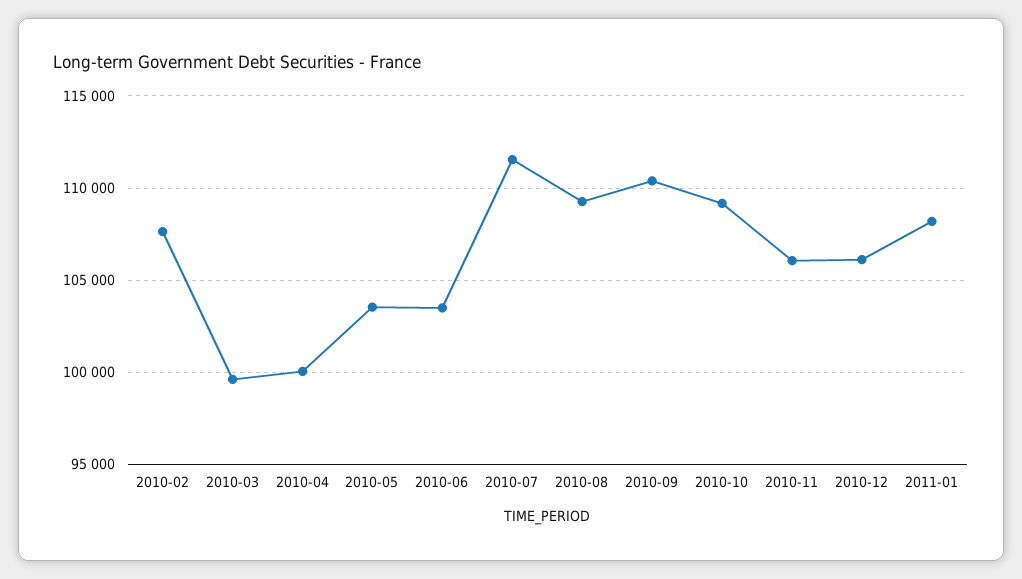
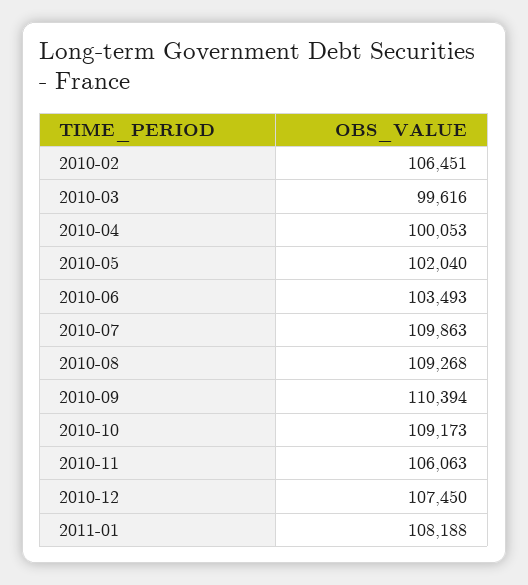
  {
-   "2010-02": 107500,
+   "2010-02": 106451,
    "2010-03": 99616,
    "2010-04": 100053,
-   "2010-05": 103500,
+   "2010-05": 102040,
    "2010-06": 103493,
-   "2010-07": 111500,
+   "2010-07": 109863,
    "2010-08": 109268,
    "2010-09": 110394,
    "2010-10": 109173,
    "2010-11": 106063,
-   "2010-12": 106000,
+   "2010-12": 107450,
    "2011-01": 108188
  }

